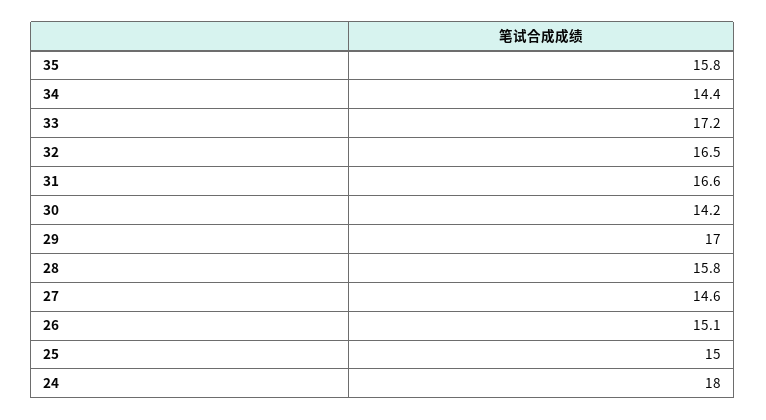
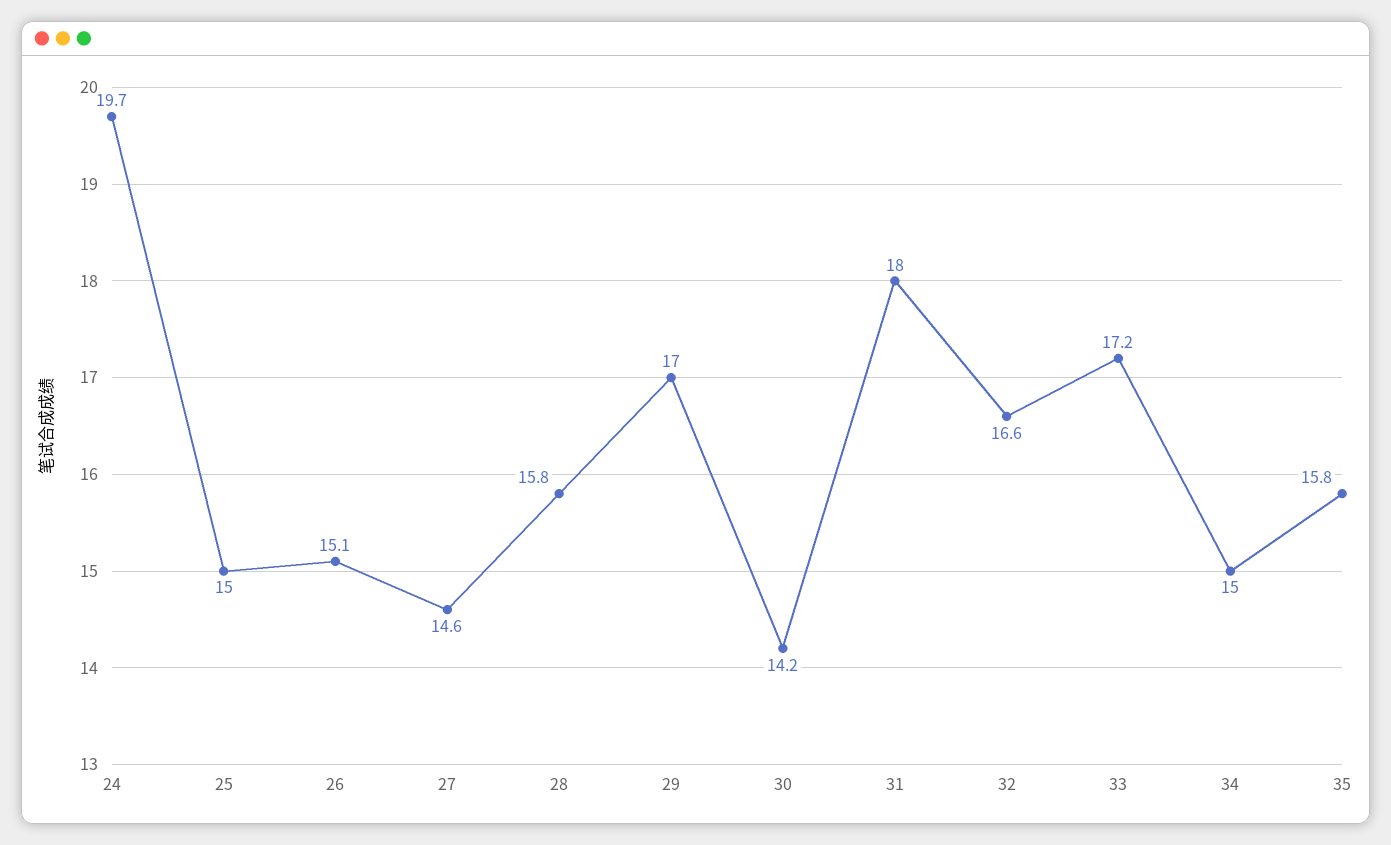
  {
    "35": 15.8,
-   "34": 14.4,
+   "34": 15,
    "33": 17.2,
-   "32": 16.5,
+   "32": 16.6,
-   "31": 16.6,
+   "31": 18,
    "30": 14.2,
    "29": 17,
    "28": 15.8,
    "27": 14.6,
    "26": 15.1,
    "25": 15,
-   "24": 18
+   "24": 19.7
  }

